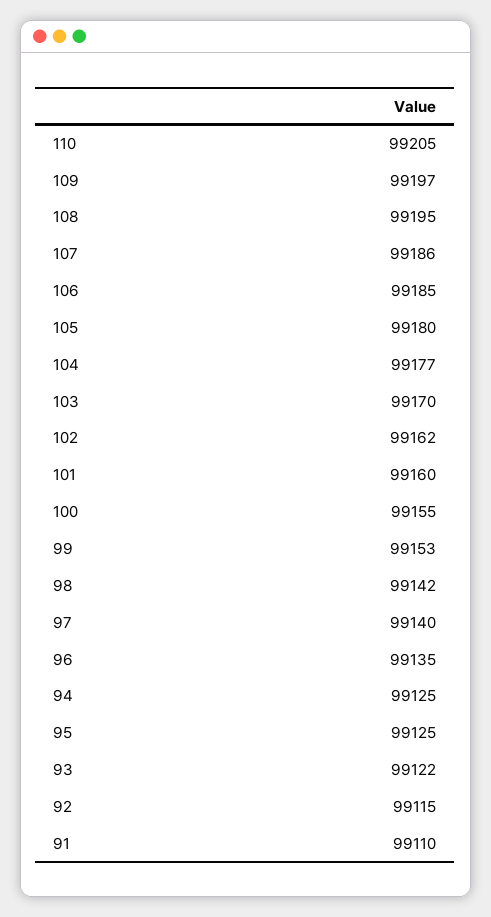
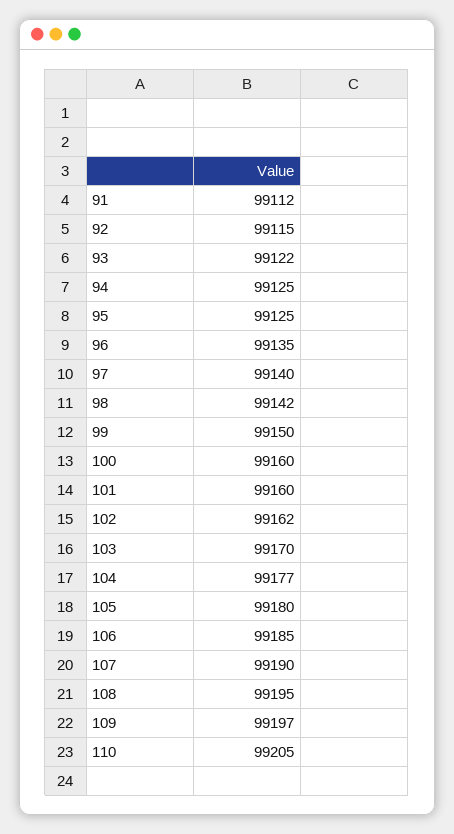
  {
    "110": 99205,
    "109": 99197,
    "108": 99195,
-   "107": 99186,
+   "107": 99190,
    "106": 99185,
    "105": 99180,
    "104": 99177,
    "103": 99170,
    "102": 99162,
    "101": 99160,
-   "100": 99155,
+   "100": 99160,
-   "99": 99153,
+   "99": 99150,
    "98": 99142,
    "97": 99140,
    "96": 99135,
    "94": 99125,
    "95": 99125,
    "93": 99122,
    "92": 99115,
-   "91": 99110
+   "91": 99112
  }

